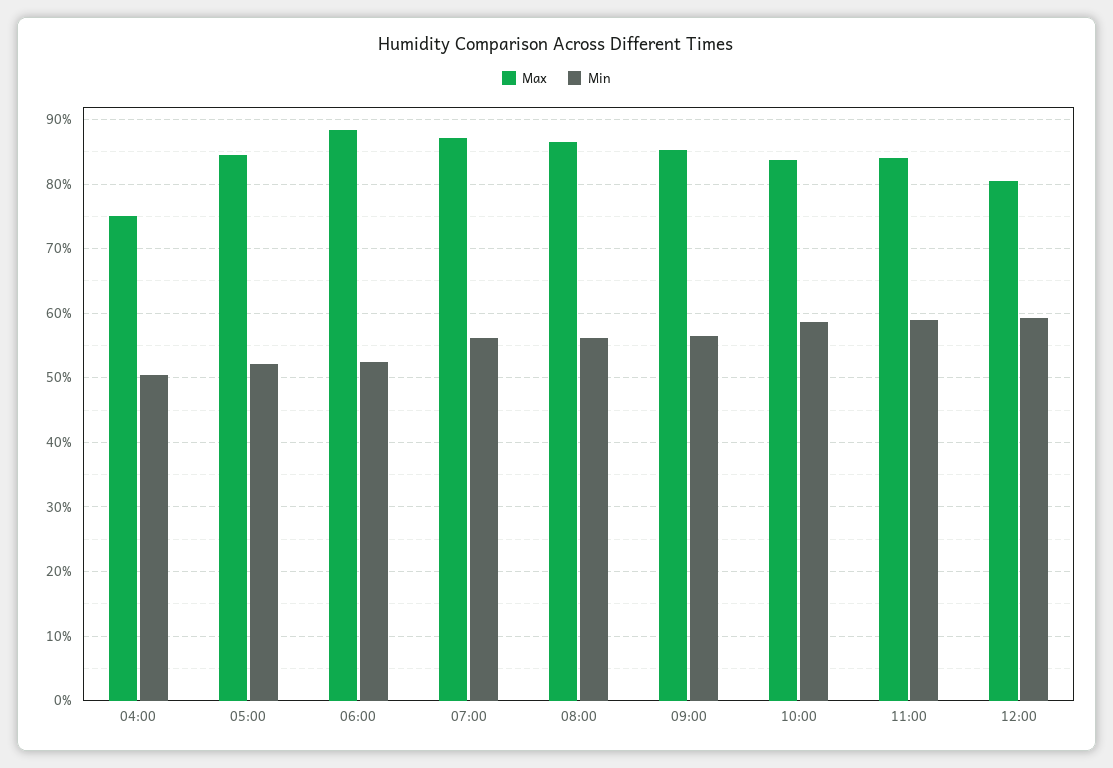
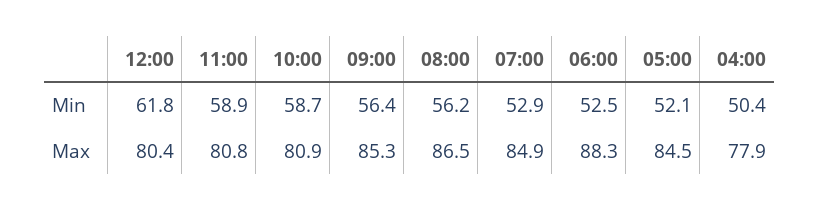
  {
    "Max": {
-     "04:00": 75,
+     "04:00": 77.9,
      "05:00": 84.5,
      "06:00": 88.3,
-     "07:00": 87,
+     "07:00": 84.9,
      "08:00": 86.5,
      "09:00": 85.3,
-     "10:00": 84,
+     "10:00": 80.9,
-     "11:00": 84,
+     "11:00": 80.8,
      "12:00": 80.4
    },
    "Min": {
      "04:00": 50.4,
      "05:00": 52.1,
      "06:00": 52.5,
-     "07:00": 56,
+     "07:00": 52.9,
      "08:00": 56.2,
      "09:00": 56.4,
      "10:00": 58.7,
      "11:00": 58.9,
-     "12:00": 59
+     "12:00": 61.8
    }
  }

